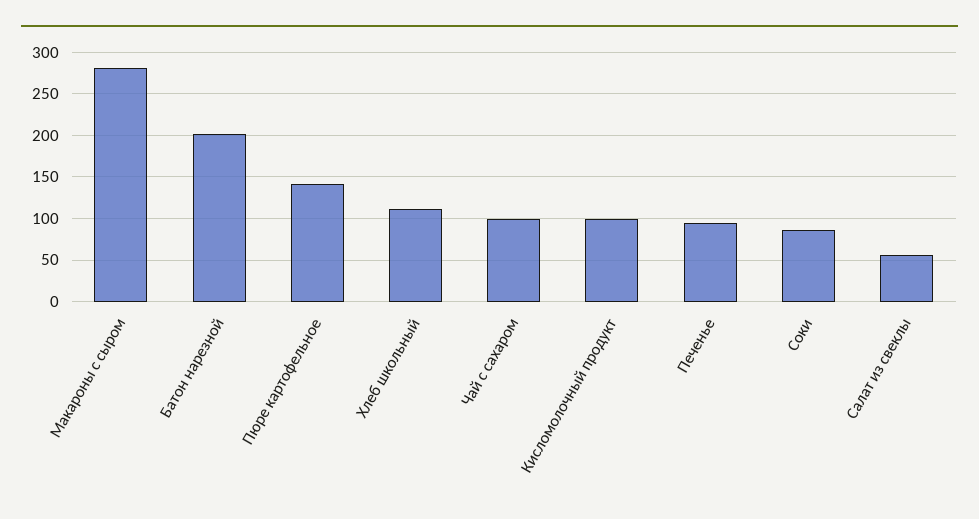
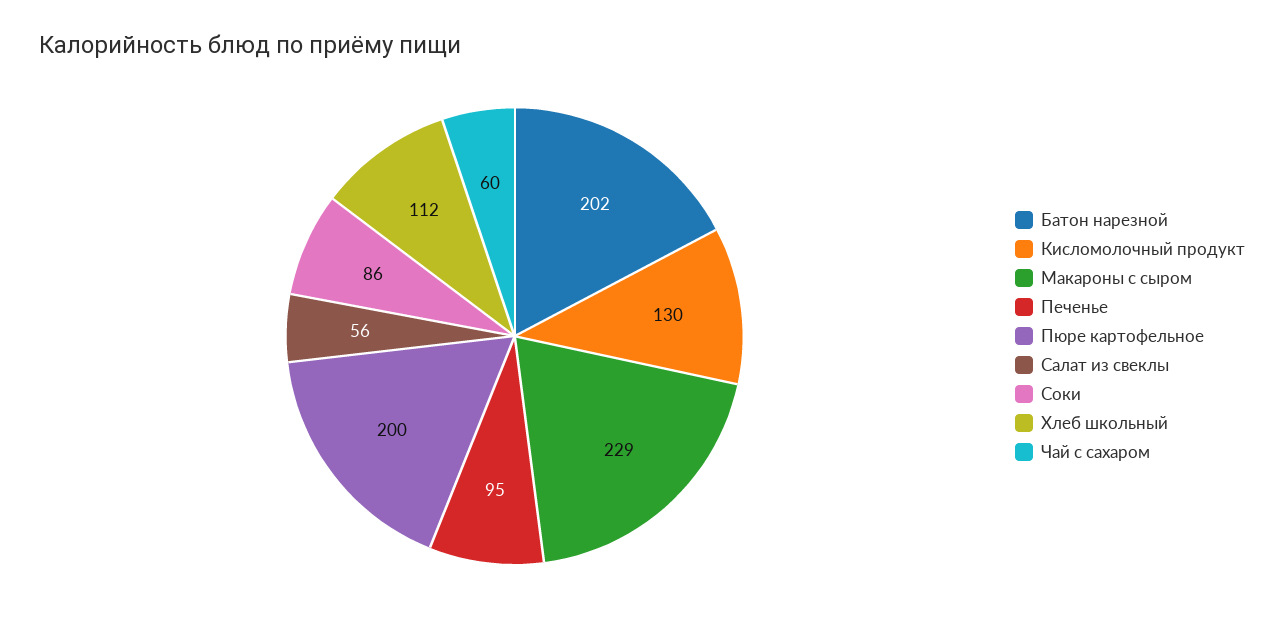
  {
-   "Макароны с сыром": 280,
+   "Макароны с сыром": 229,
    "Батон нарезной": 202,
-   "Пюре картофельное": 140,
+   "Пюре картофельное": 200,
    "Хлеб школьный": 112,
-   "Чай с сахаром": 100,
+   "Чай с сахаром": 60,
-   "Кисломолочный продукт": 100,
+   "Кисломолочный продукт": 130,
    "Печенье": 95,
    "Соки": 86,
    "Салат из свеклы": 56
  }

